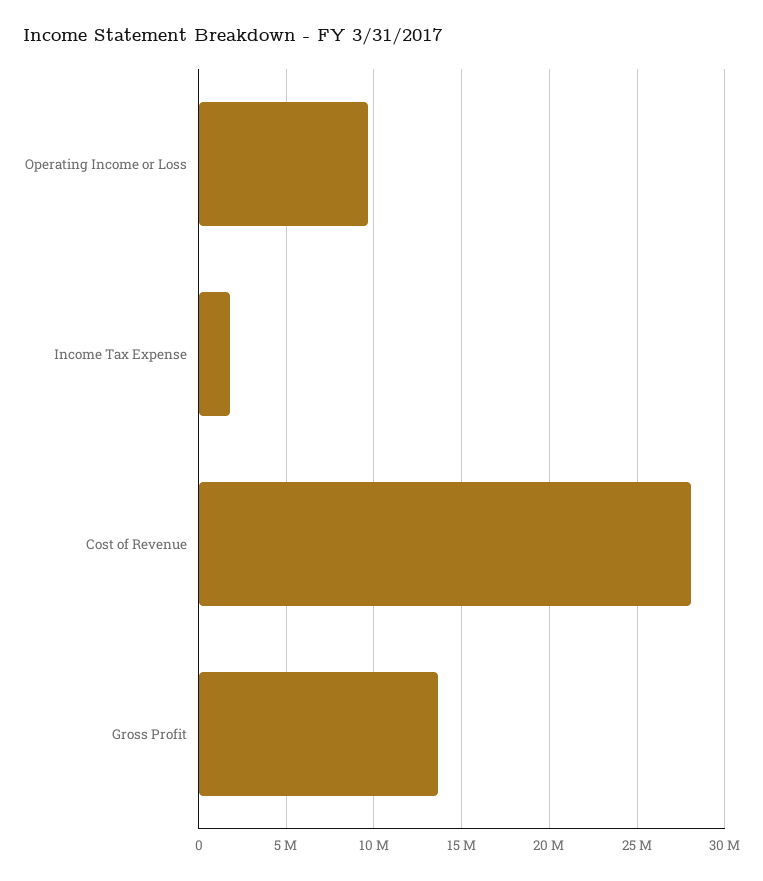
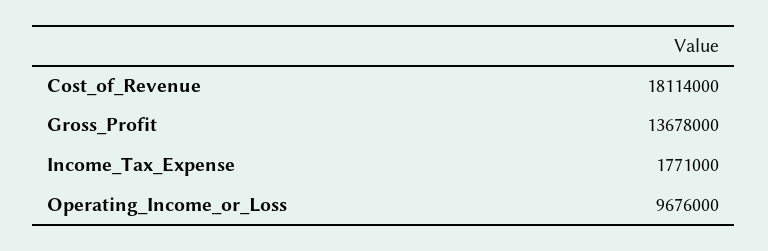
  {
    "Operating Income or Loss": 9676000,
    "Income Tax Expense": 1771000,
-   "Cost of Revenue": 28000000,
+   "Cost of Revenue": 18114000,
    "Gross Profit": 13678000
  }

